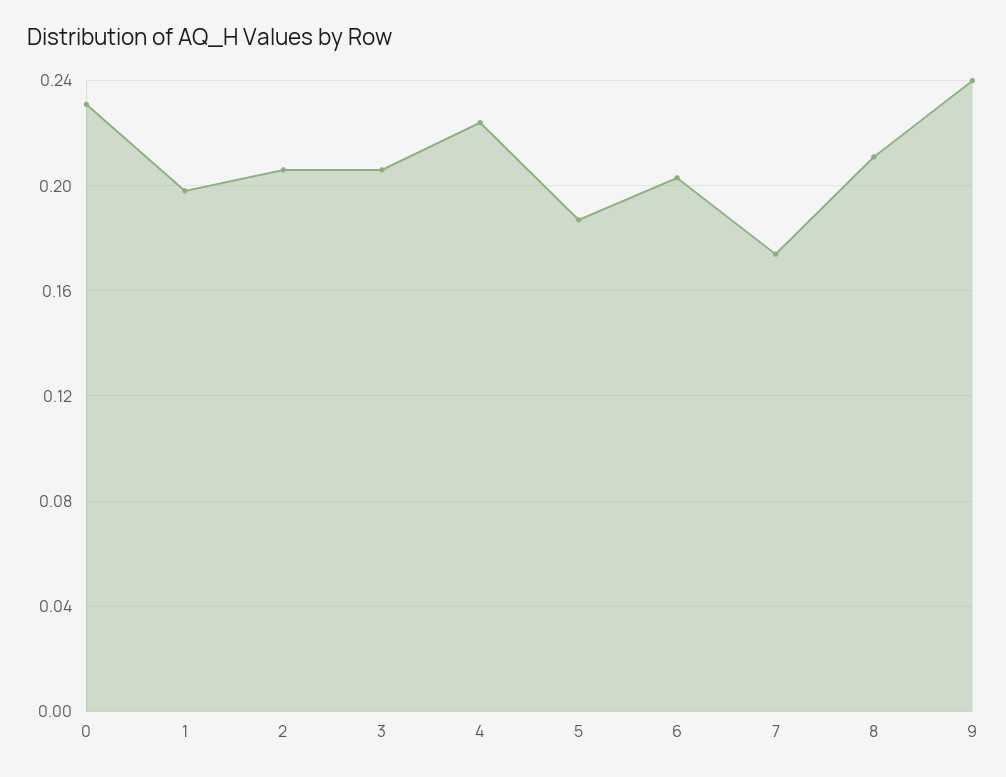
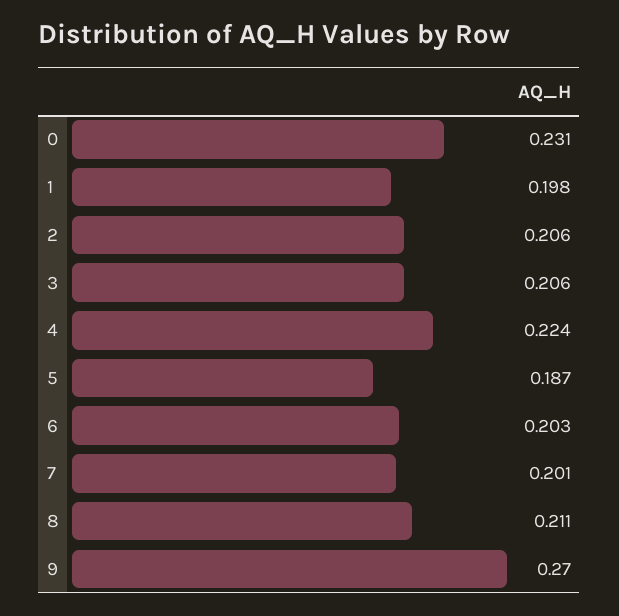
  {
    "0": 0.231,
    "1": 0.198,
    "2": 0.206,
    "3": 0.206,
    "4": 0.224,
    "5": 0.187,
    "6": 0.203,
-   "7": 0.175,
+   "7": 0.201,
    "8": 0.211,
-   "9": 0.24
+   "9": 0.27
  }

